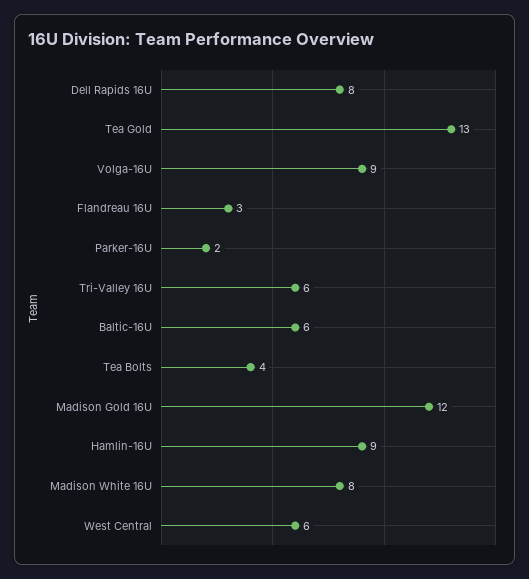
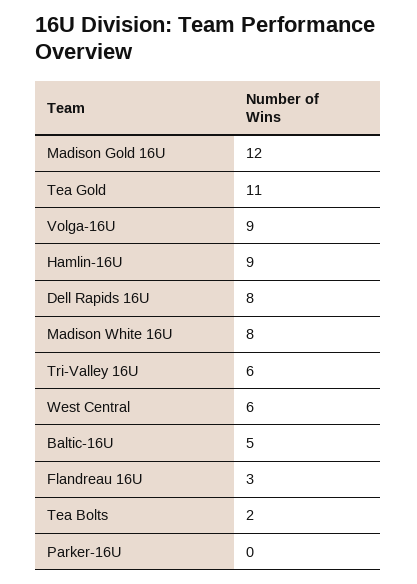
  {
    "Dell Rapids 16U": 8,
-   "Tea Gold": 13,
+   "Tea Gold": 11,
    "Volga-16U": 9,
    "Flandreau 16U": 3,
-   "Parker-16U": 2,
+   "Parker-16U": 0,
    "Tri-Valley 16U": 6,
-   "Baltic-16U": 6,
+   "Baltic-16U": 5,
-   "Tea Bolts": 4,
+   "Tea Bolts": 2,
    "Madison Gold 16U": 12,
    "Hamlin-16U": 9,
    "Madison White 16U": 8,
    "West Central": 6
  }

